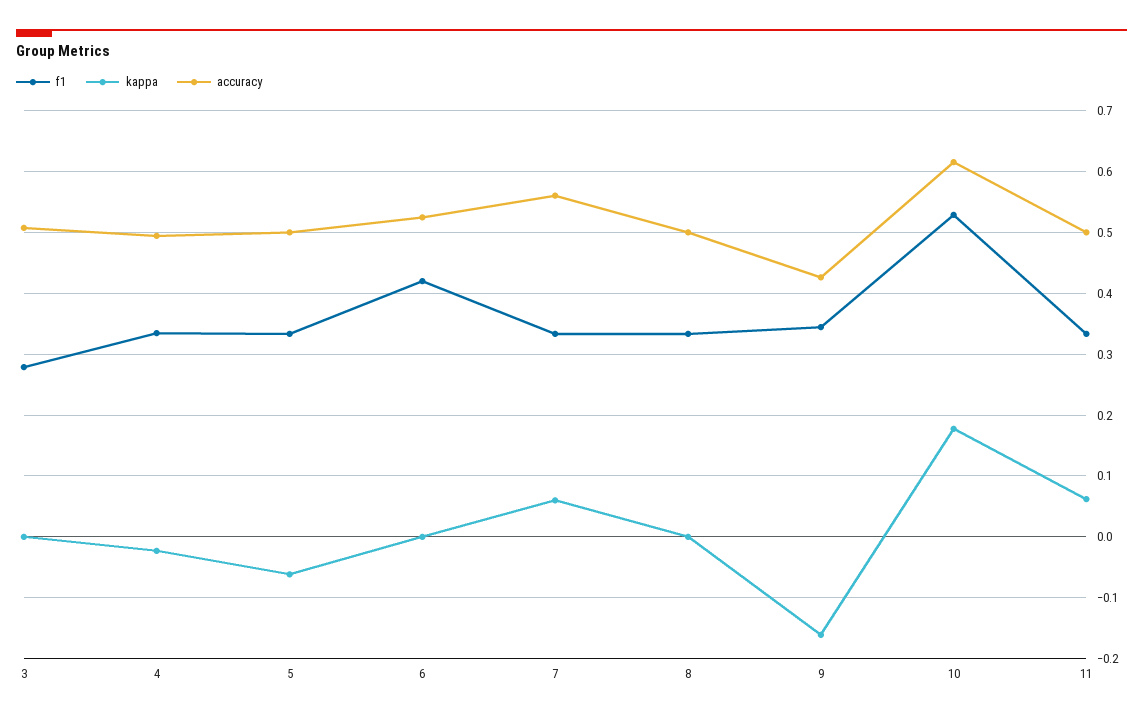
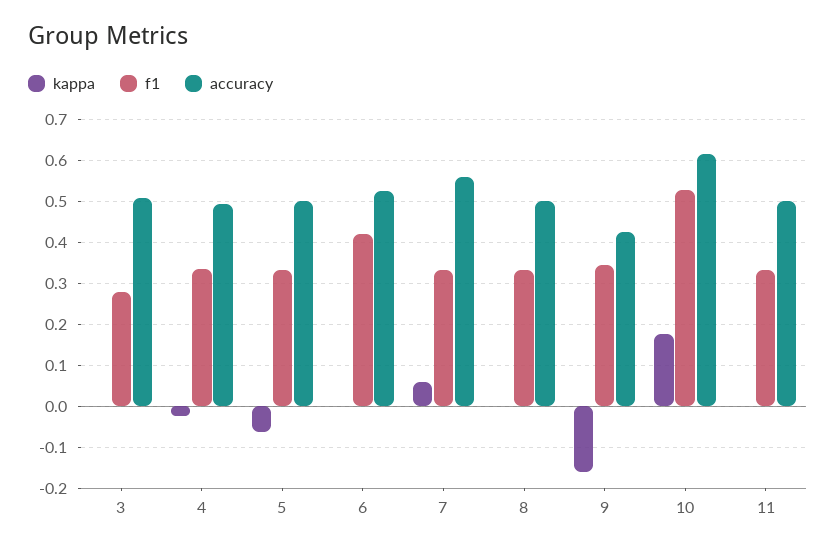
  {
    "f1": {
      "3": 0.28,
      "4": 0.33,
      "5": 0.33,
      "6": 0.42,
      "7": 0.33,
      "8": 0.33,
      "9": 0.34,
      "10": 0.53,
      "11": 0.33
    },
    "kappa": {
      "3": 0,
      "4": -0.02,
      "5": -0.06,
      "6": 0,
      "7": 0.06,
      "8": 0,
      "9": -0.16,
      "10": 0.18,
-     "11": 0.06
+     "11": 0
    },
    "accuracy": {
      "3": 0.51,
      "4": 0.49,
      "5": 0.5,
      "6": 0.52,
      "7": 0.56,
      "8": 0.5,
      "9": 0.43,
      "10": 0.62,
      "11": 0.5
    }
  }

